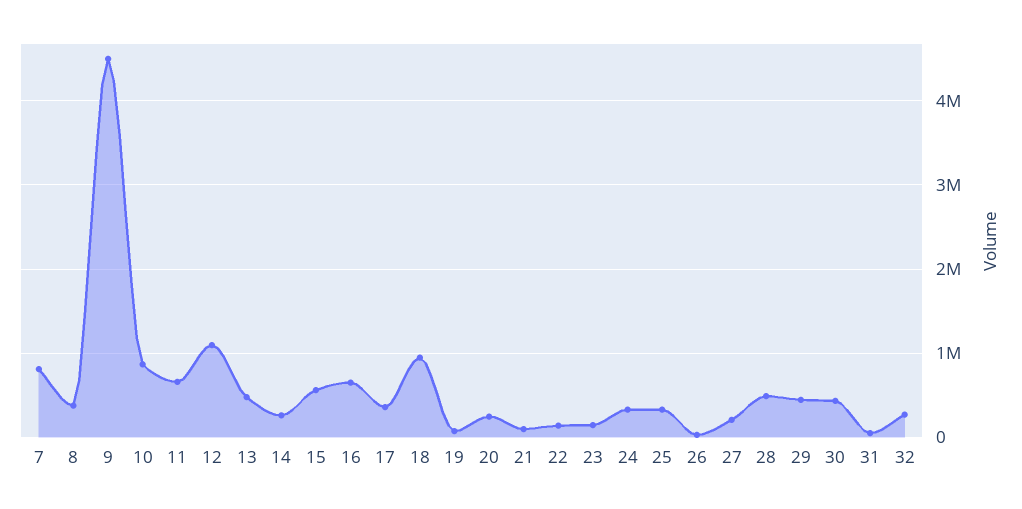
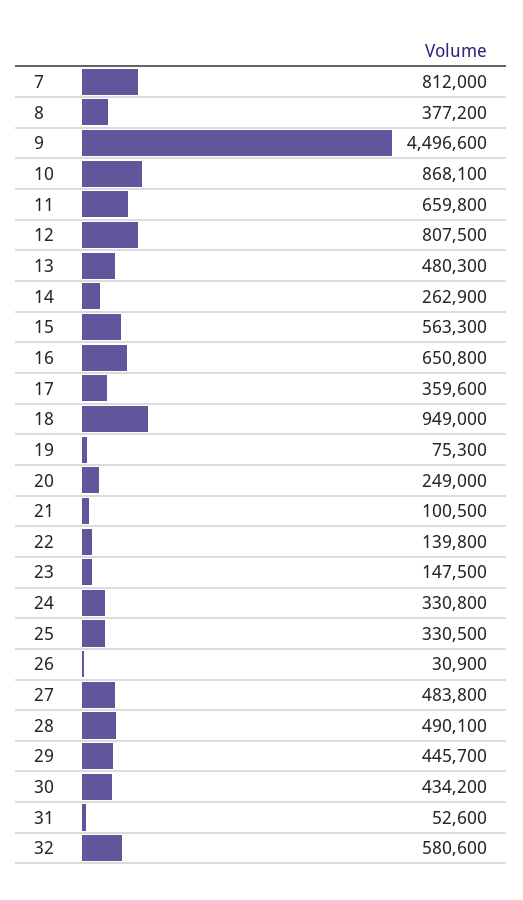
  {
    "7": 812000,
    "8": 377200,
    "9": 4496600,
    "10": 868100,
    "11": 659800,
-   "12": 1100000,
+   "12": 807500,
    "13": 480300,
    "14": 262900,
    "15": 563300,
    "16": 650800,
    "17": 359600,
    "18": 949000,
    "19": 75300,
    "20": 249000,
    "21": 100500,
    "22": 139800,
    "23": 147500,
    "24": 330800,
    "25": 330500,
    "26": 30900,
-   "27": 200000,
+   "27": 483800,
    "28": 490100,
    "29": 445700,
    "30": 434200,
    "31": 52600,
-   "32": 300000
+   "32": 580600
  }

